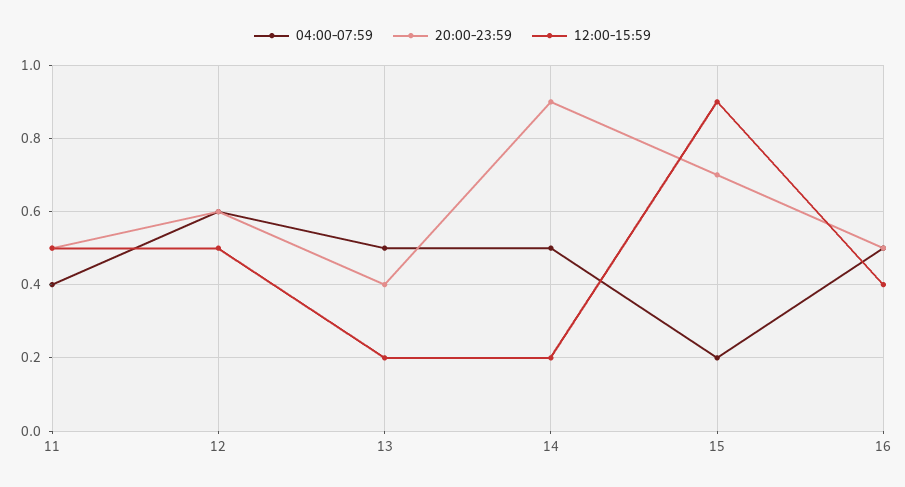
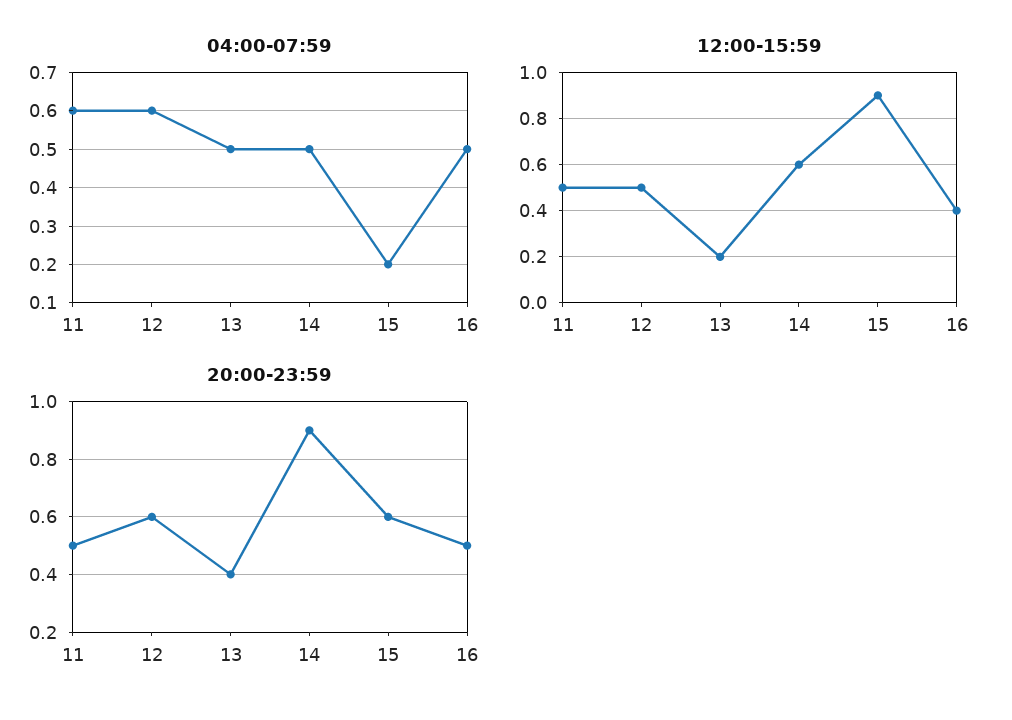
  {
    "04:00-07:59": {
-     "11": 0.4,
+     "11": 0.6,
      "12": 0.6,
      "13": 0.5,
      "14": 0.5,
      "15": 0.2,
      "16": 0.5
    },
    "20:00-23:59": {
      "11": 0.5,
      "12": 0.6,
      "13": 0.4,
      "14": 0.9,
-     "15": 0.7,
+     "15": 0.6,
      "16": 0.5
    },
    "12:00-15:59": {
      "11": 0.5,
      "12": 0.5,
      "13": 0.2,
-     "14": 0.2,
+     "14": 0.6,
      "15": 0.9,
      "16": 0.4
    }
  }

